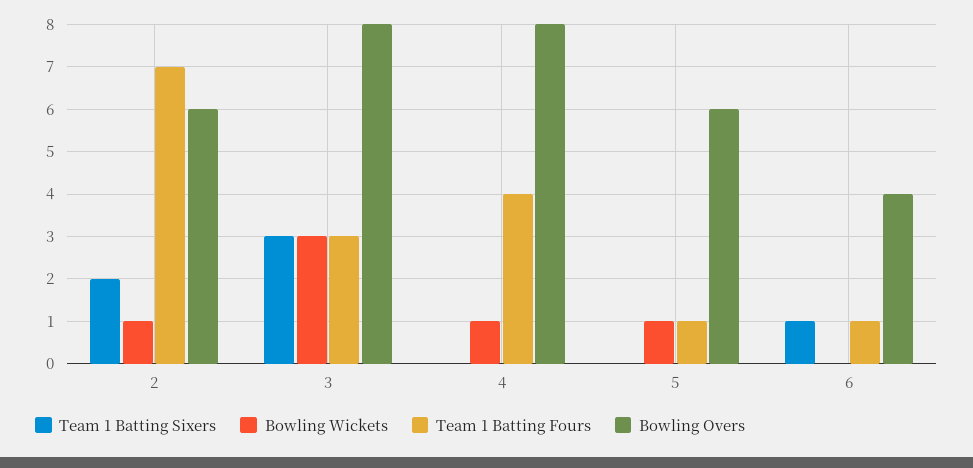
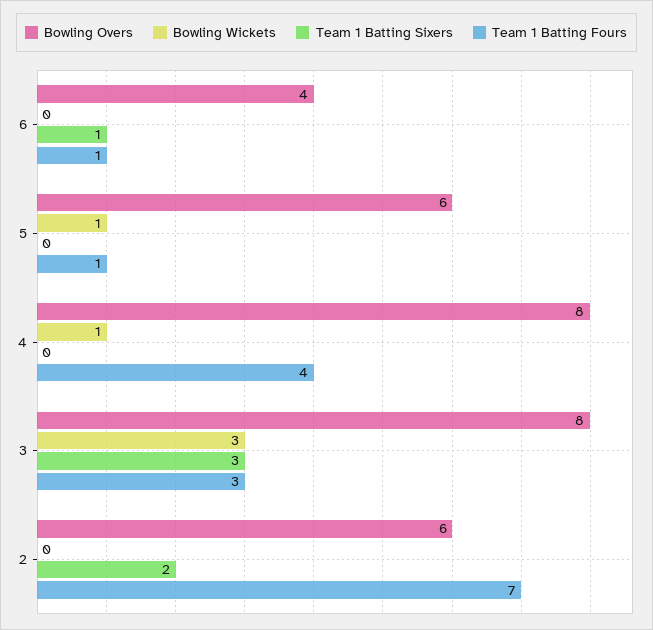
  {
    "Team 1 Batting Sixers": {
      "2": 2,
      "3": 3,
      "4": 0,
      "5": 0,
      "6": 1
    },
    "Bowling Wickets": {
-     "2": 1,
+     "2": 0,
      "3": 3,
      "4": 1,
      "5": 1,
      "6": 0
    },
    "Team 1 Batting Fours": {
      "2": 7,
      "3": 3,
      "4": 4,
      "5": 1,
      "6": 1
    },
    "Bowling Overs": {
      "2": 6,
      "3": 8,
      "4": 8,
      "5": 6,
      "6": 4
    }
  }

